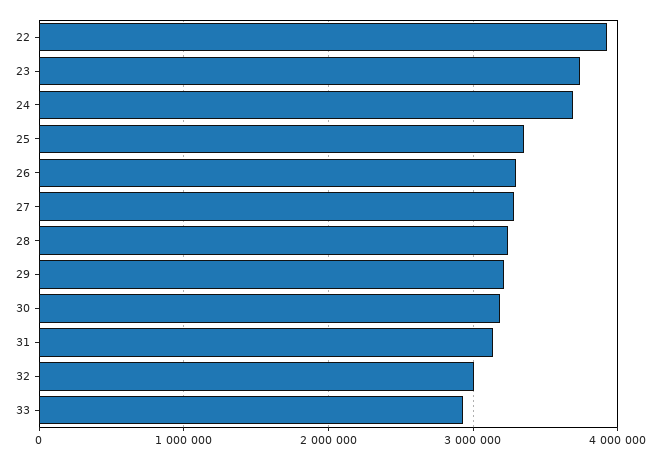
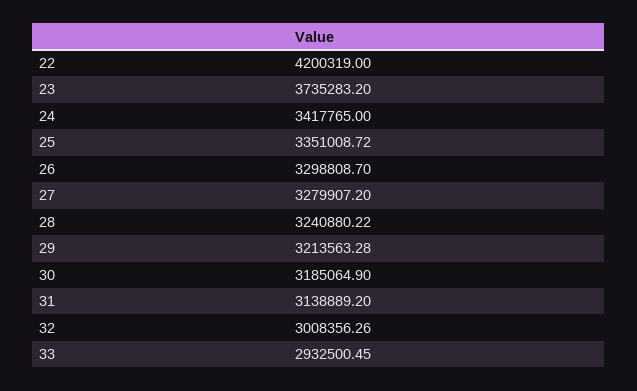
  {
-   "22": 3900000,
+   "22": 4200319,
    "23": 3735283.2,
-   "24": 3700000,
+   "24": 3417765,
    "25": 3351008.72,
    "26": 3298808.7,
    "27": 3279907.2,
    "28": 3240880.22,
    "29": 3213563.28,
    "30": 3185064.9,
    "31": 3138889.2,
    "32": 3008356.26,
    "33": 2932500.45
  }

